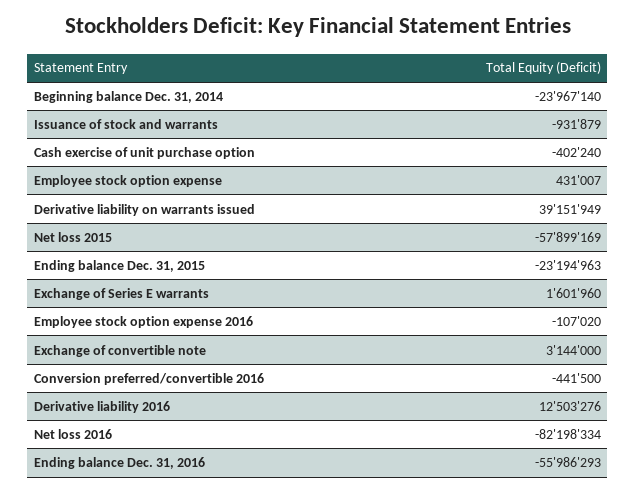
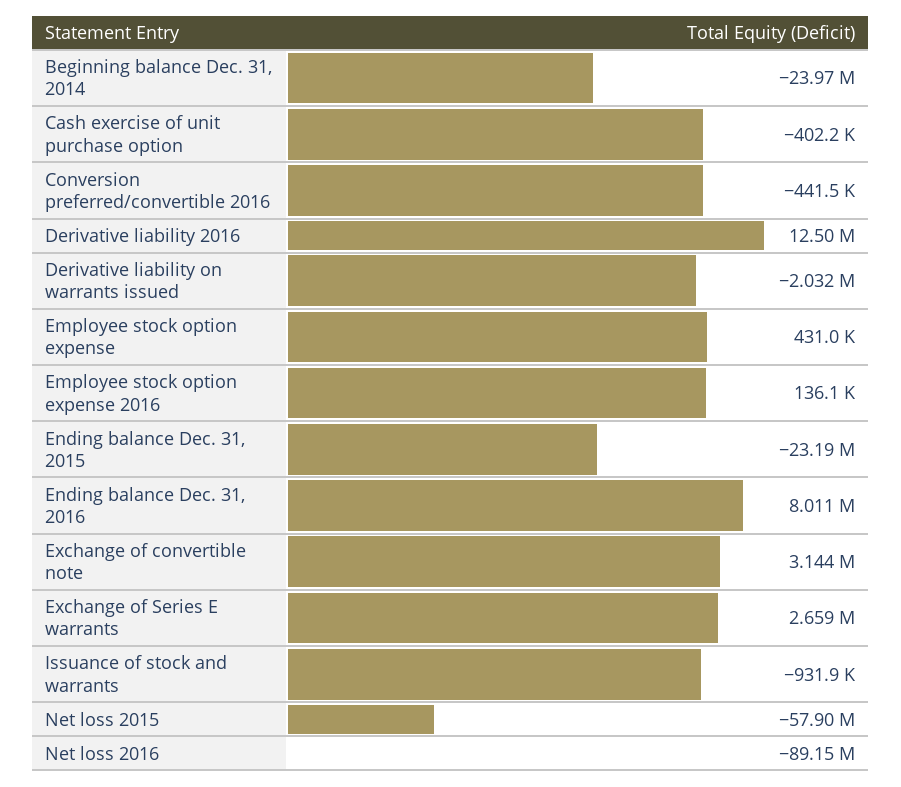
  {
    "Beginning balance Dec. 31, 2014": -23967140,
    "Issuance of stock and warrants": -931879,
    "Cash exercise of unit purchase option": -402240,
    "Employee stock option expense": 431007,
-   "Derivative liability on warrants issued": 39151949,
+   "Derivative liability on warrants issued": -2032000,
    "Net loss 2015": -57899169,
    "Ending balance Dec. 31, 2015": -23194963,
-   "Exchange of Series E warrants": 1601960,
+   "Exchange of Series E warrants": 2659000,
-   "Employee stock option expense 2016": -107020,
+   "Employee stock option expense 2016": 136100,
    "Exchange of convertible note": 3144000,
    "Conversion preferred/convertible 2016": -441500,
    "Derivative liability 2016": 12503276,
-   "Net loss 2016": -82198334,
+   "Net loss 2016": -89150000,
-   "Ending balance Dec. 31, 2016": -55986293
+   "Ending balance Dec. 31, 2016": 8011000
  }

